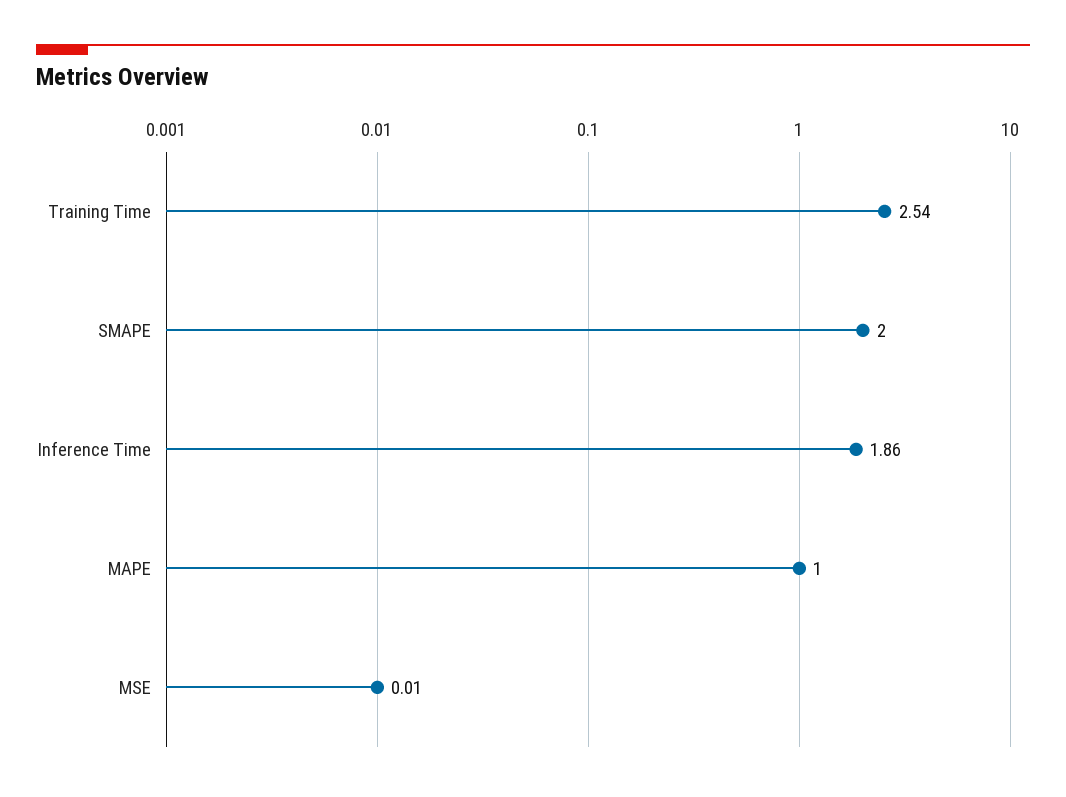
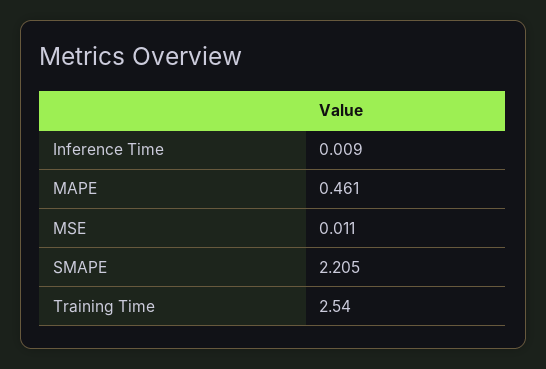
  {
    "Training Time": 2.54,
-   "SMAPE": 2,
+   "SMAPE": 2.205,
-   "Inference Time": 1.86,
+   "Inference Time": 0.009,
-   "MAPE": 1,
+   "MAPE": 0.461,
    "MSE": 0.011
  }

